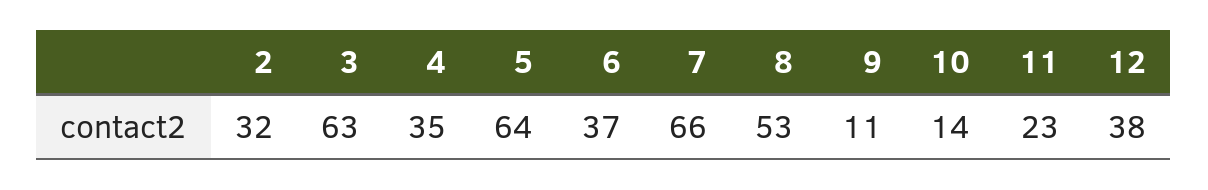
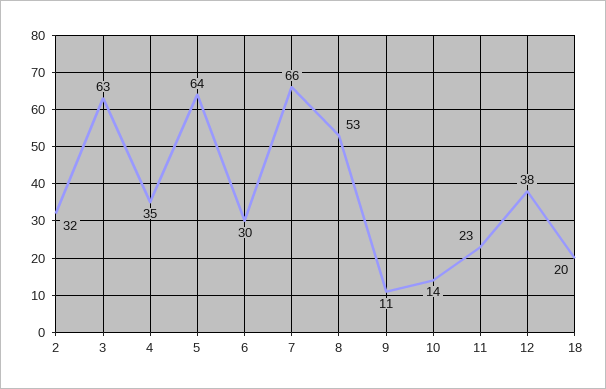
  {
    "2": 32,
    "3": 63,
    "4": 35,
    "5": 64,
-   "6": 37,
+   "6": 30,
    "7": 66,
    "8": 53,
    "9": 11,
    "10": 14,
    "11": 23,
-   "12": 38
+   "12": 38,
+   "18": 20
  }

